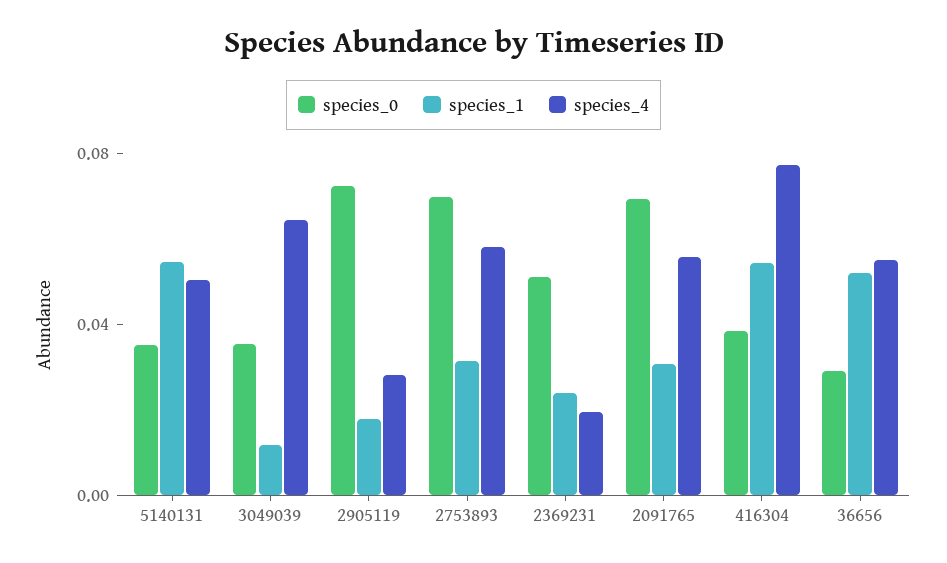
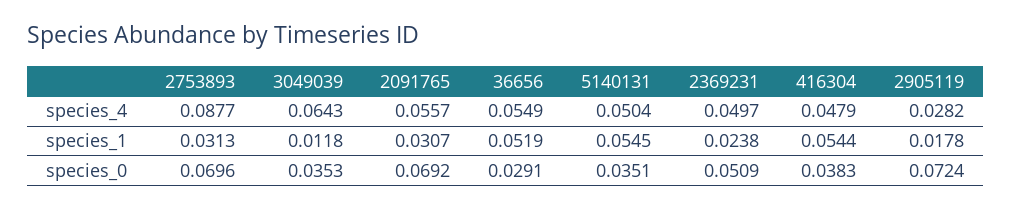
  {
    "species_0": {
      "5140131": 0.0351,
      "3049039": 0.0353,
      "2905119": 0.0724,
      "2753893": 0.0696,
      "2369231": 0.0509,
      "2091765": 0.0692,
      "416304": 0.0383,
      "36656": 0.0291
    },
    "species_1": {
      "5140131": 0.0545,
      "3049039": 0.0118,
      "2905119": 0.0178,
      "2753893": 0.0313,
      "2369231": 0.0238,
      "2091765": 0.0307,
      "416304": 0.0544,
      "36656": 0.0519
    },
    "species_4": {
      "5140131": 0.0504,
      "3049039": 0.0643,
      "2905119": 0.0282,
-     "2753893": 0.06,
+     "2753893": 0.0877,
-     "2369231": 0.02,
+     "2369231": 0.0497,
      "2091765": 0.0557,
-     "416304": 0.08,
+     "416304": 0.0479,
      "36656": 0.0549
    }
  }

